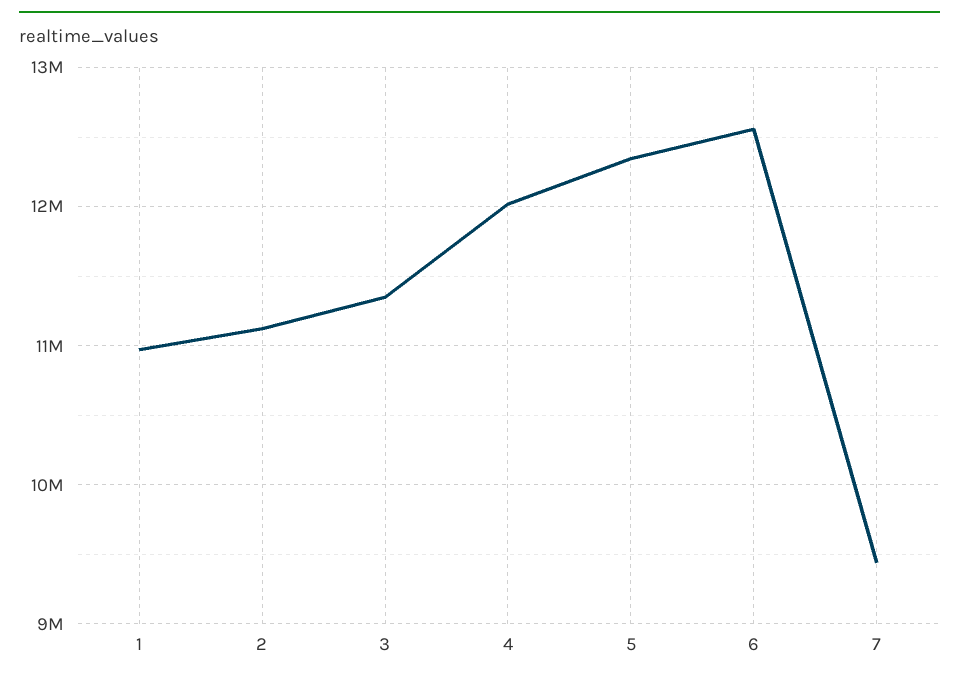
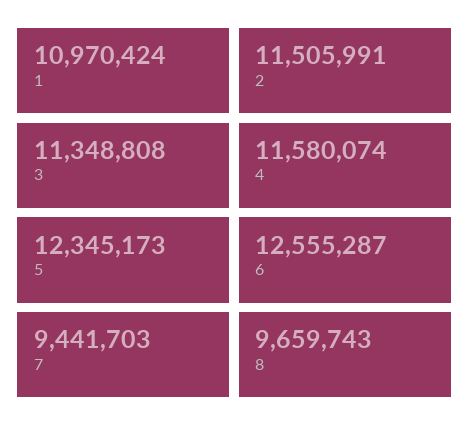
  {
    "1": 10970424,
-   "2": 11100000,
+   "2": 11505991,
    "3": 11348808,
-   "4": 12000000,
+   "4": 11580074,
    "5": 12345173,
    "6": 12555287,
-   "7": 9441703
+   "7": 9441703,
+   "8": 9659743
  }

